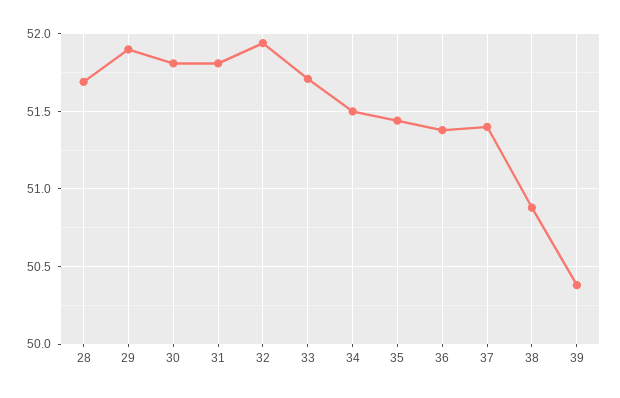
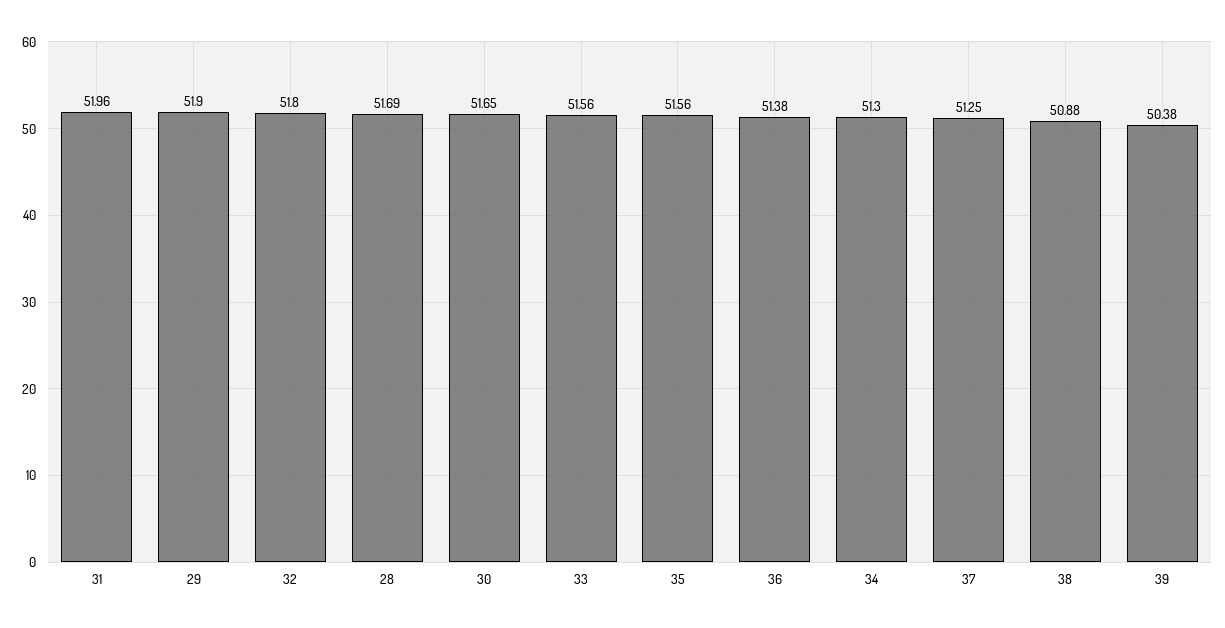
  {
    "28": 51.69,
    "29": 51.9,
-   "30": 51.8,
+   "30": 51.65,
-   "31": 51.8,
+   "31": 51.96,
-   "32": 51.95,
+   "32": 51.8,
-   "33": 51.7,
+   "33": 51.56,
-   "34": 51.5,
+   "34": 51.3,
-   "35": 51.45,
+   "35": 51.56,
    "36": 51.38,
-   "37": 51.4,
+   "37": 51.25,
    "38": 50.88,
    "39": 50.38
  }

